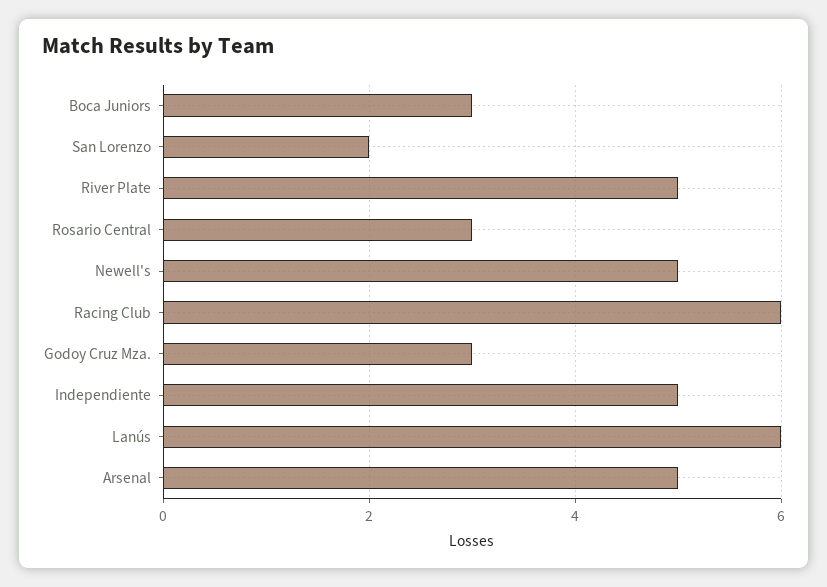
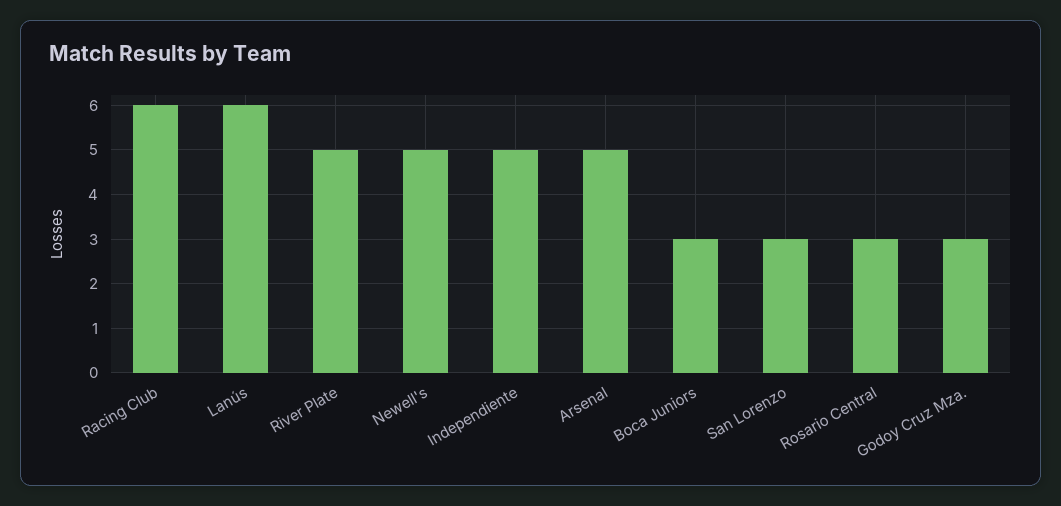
  {
    "Boca Juniors": 3,
-   "San Lorenzo": 2,
+   "San Lorenzo": 3,
    "River Plate": 5,
    "Rosario Central": 3,
    "Newell's": 5,
    "Racing Club": 6,
    "Godoy Cruz Mza.": 3,
    "Independiente": 5,
    "Lanús": 6,
    "Arsenal": 5
  }

